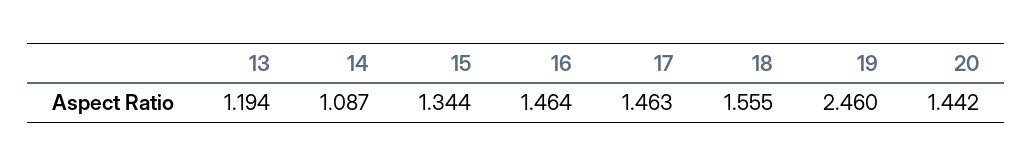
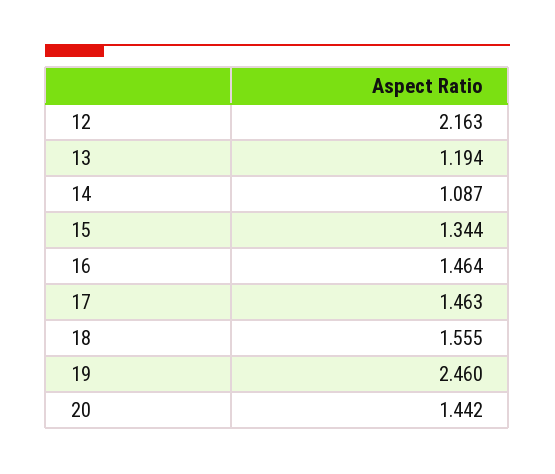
  {
    "13": 1.194,
    "14": 1.087,
    "15": 1.344,
    "16": 1.464,
    "17": 1.463,
    "18": 1.555,
    "19": 2.46,
-   "20": 1.442
+   "20": 1.442,
+   "12": 2.163
  }

